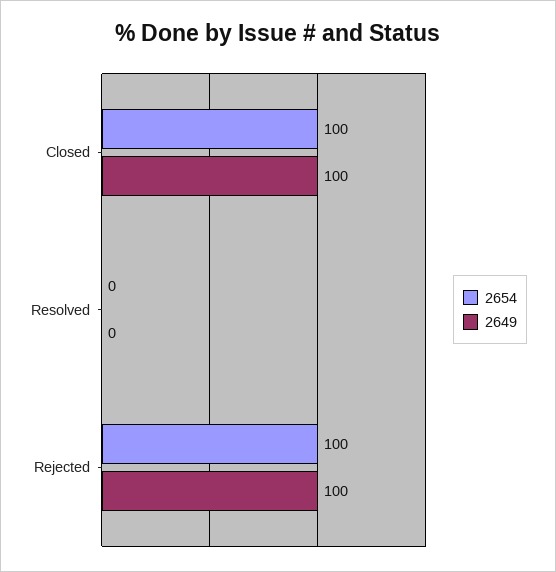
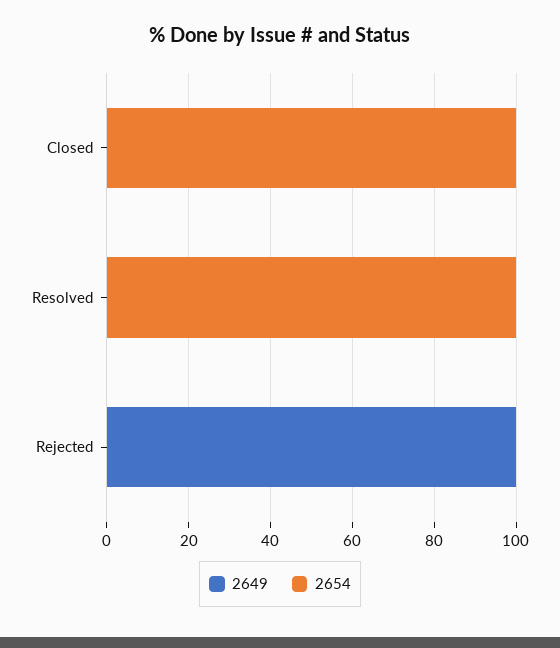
  {
    "2654": {
      "Closed": 100,
-     "Resolved": 0,
+     "Resolved": 100,
-     "Rejected": 100
+     "Rejected": 0
    },
    "2649": {
-     "Closed": 100,
+     "Closed": 0,
      "Resolved": 0,
      "Rejected": 100
    }
  }

